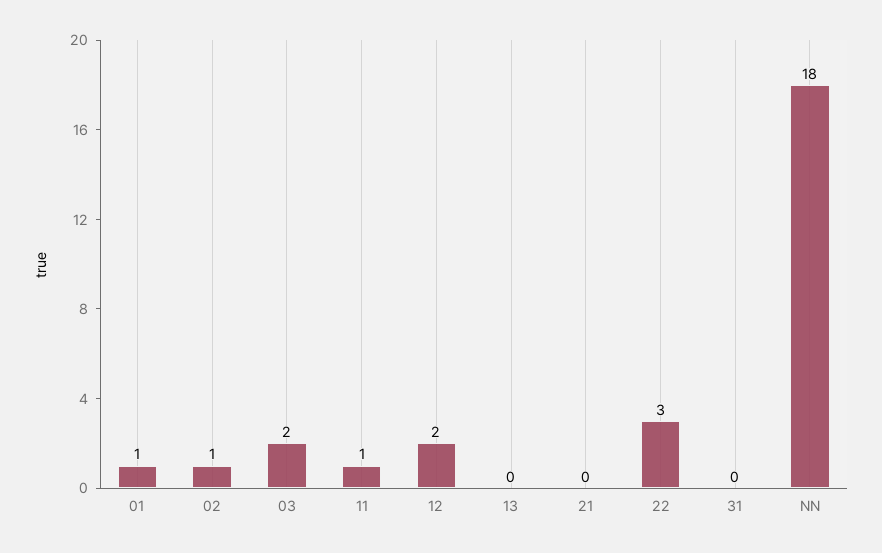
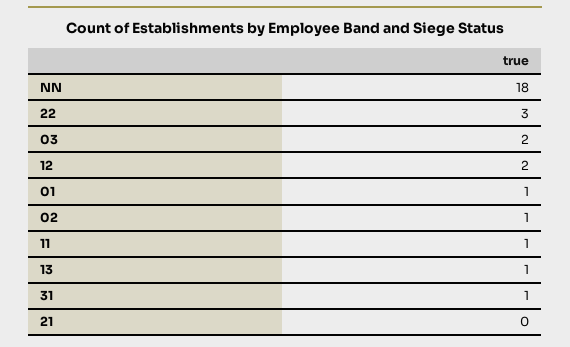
  {
    "01": 1,
    "02": 1,
    "03": 2,
    "11": 1,
    "12": 2,
-   "13": 0,
+   "13": 1,
    "21": 0,
    "22": 3,
-   "31": 0,
+   "31": 1,
    "NN": 18
  }

